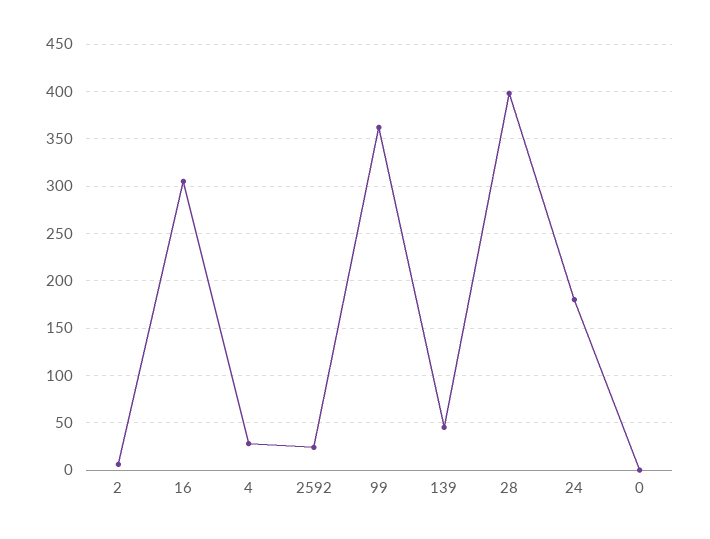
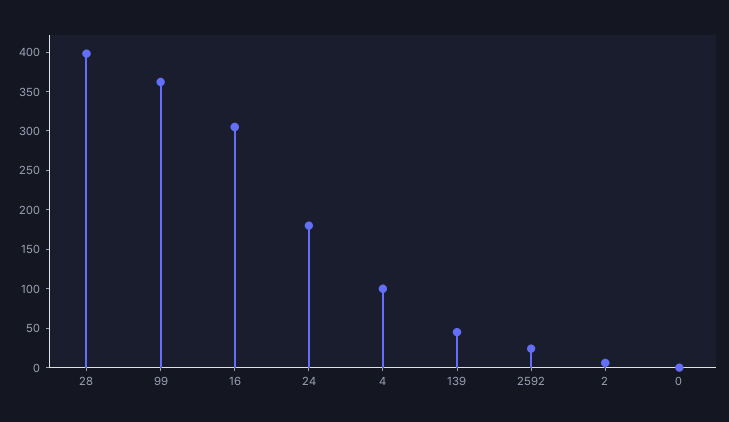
  {
    "2": 10,
    "16": 310,
-   "4": 30,
+   "4": 100,
    "2592": 20,
    "99": 360,
    "139": 50,
    "28": 400,
    "24": 180,
    "0": 0
  }

